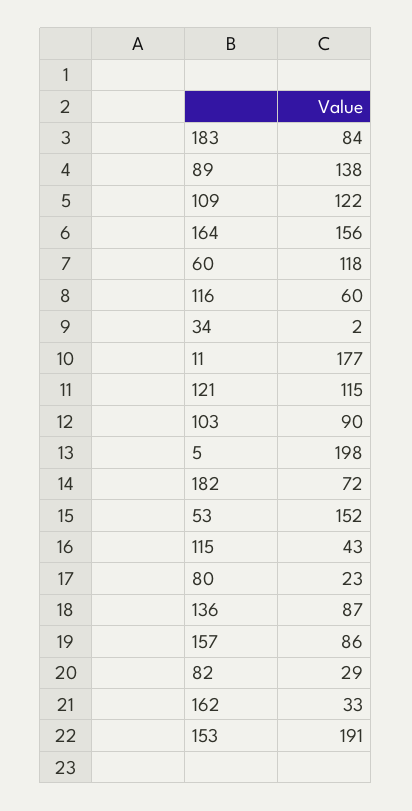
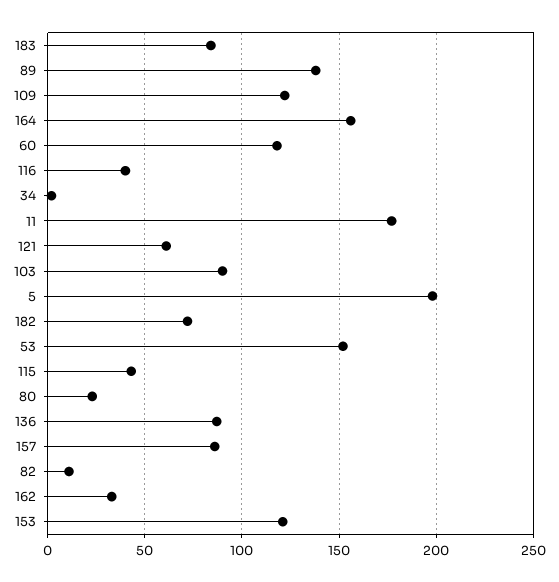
  {
    "183": 84,
    "89": 138,
    "109": 122,
    "164": 156,
    "60": 118,
-   "116": 60,
+   "116": 40,
    "34": 2,
    "11": 177,
-   "121": 115,
+   "121": 60,
    "103": 90,
    "5": 198,
    "182": 72,
    "53": 152,
    "115": 43,
    "80": 23,
    "136": 87,
    "157": 86,
-   "82": 29,
+   "82": 10,
    "162": 33,
-   "153": 191
+   "153": 120
  }

